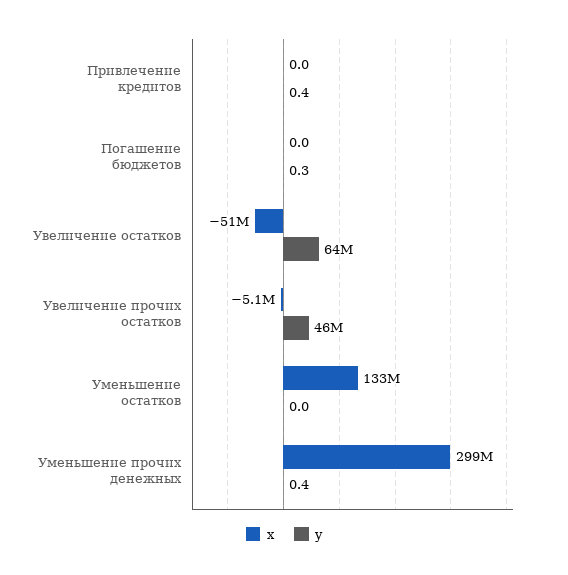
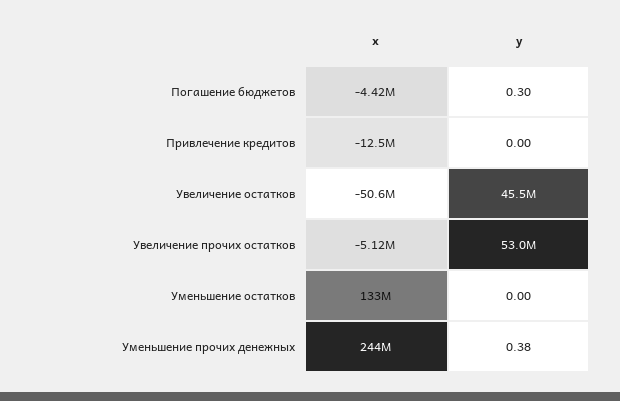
  {
    "x": {
-     "Привлечение кредитов": 0,
+     "Привлечение кредитов": -12500000,
-     "Погашение бюджетов": 0,
+     "Погашение бюджетов": -4420000,
      "Увеличение остатков": -50600000,
      "Увеличение прочих остатков": -5120000,
      "Уменьшение остатков": 133000000,
-     "Уменьшение прочих денежных": 299000000
+     "Уменьшение прочих денежных": 244000000
    },
    "y": {
-     "Привлечение кредитов": 0.4,
+     "Привлечение кредитов": 0,
      "Погашение бюджетов": 0.3,
-     "Увеличение остатков": 64000000,
+     "Увеличение остатков": 45500000,
-     "Увеличение прочих остатков": 46000000,
+     "Увеличение прочих остатков": 53000000,
      "Уменьшение остатков": 0,
      "Уменьшение прочих денежных": 0.38
    }
  }

